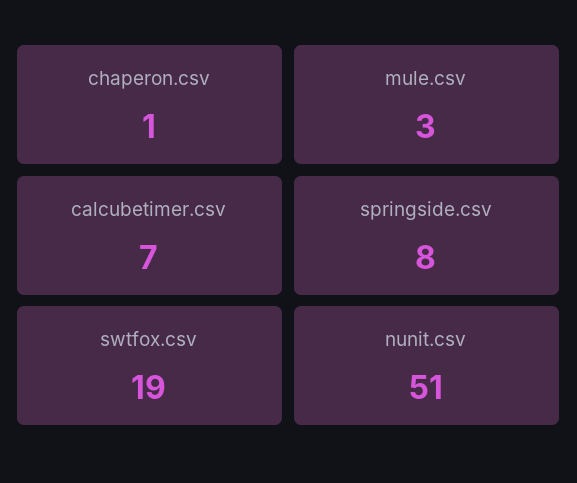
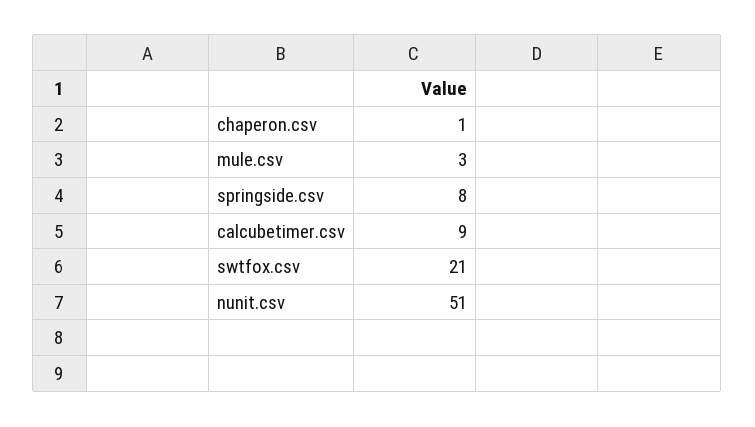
  {
    "chaperon.csv": 1,
    "mule.csv": 3,
-   "calcubetimer.csv": 7,
+   "calcubetimer.csv": 9,
    "springside.csv": 8,
-   "swtfox.csv": 19,
+   "swtfox.csv": 21,
    "nunit.csv": 51
  }

